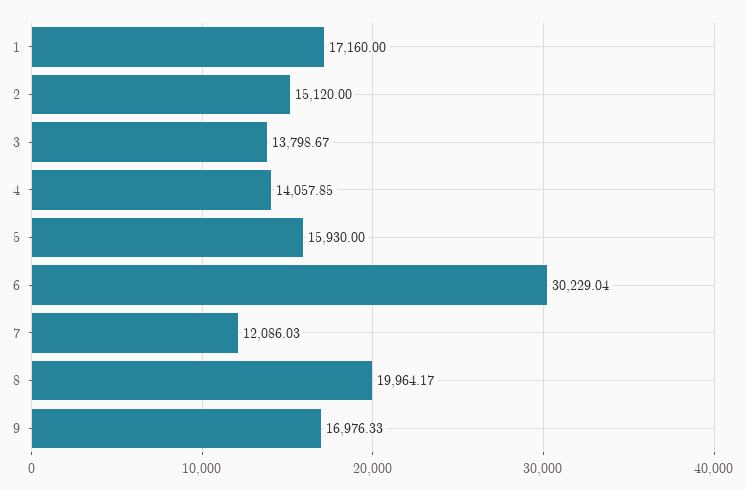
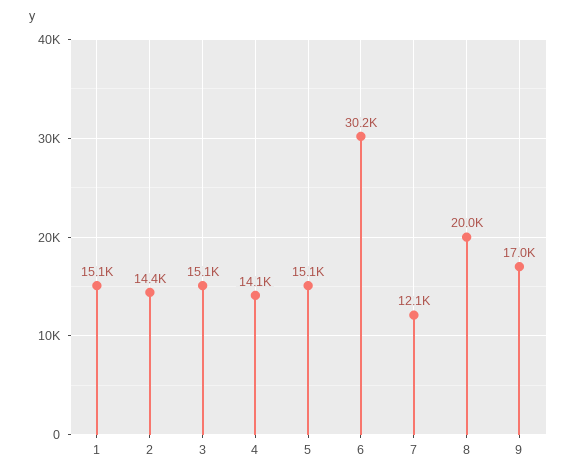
  {
-   "1": 17160,
+   "1": 15100,
-   "2": 15120,
+   "2": 14400,
-   "3": 13798.67,
+   "3": 15100,
    "4": 14057.85,
-   "5": 15930,
+   "5": 15100,
    "6": 30229.04,
    "7": 12086.03,
    "8": 19964.17,
    "9": 16976.33
  }

